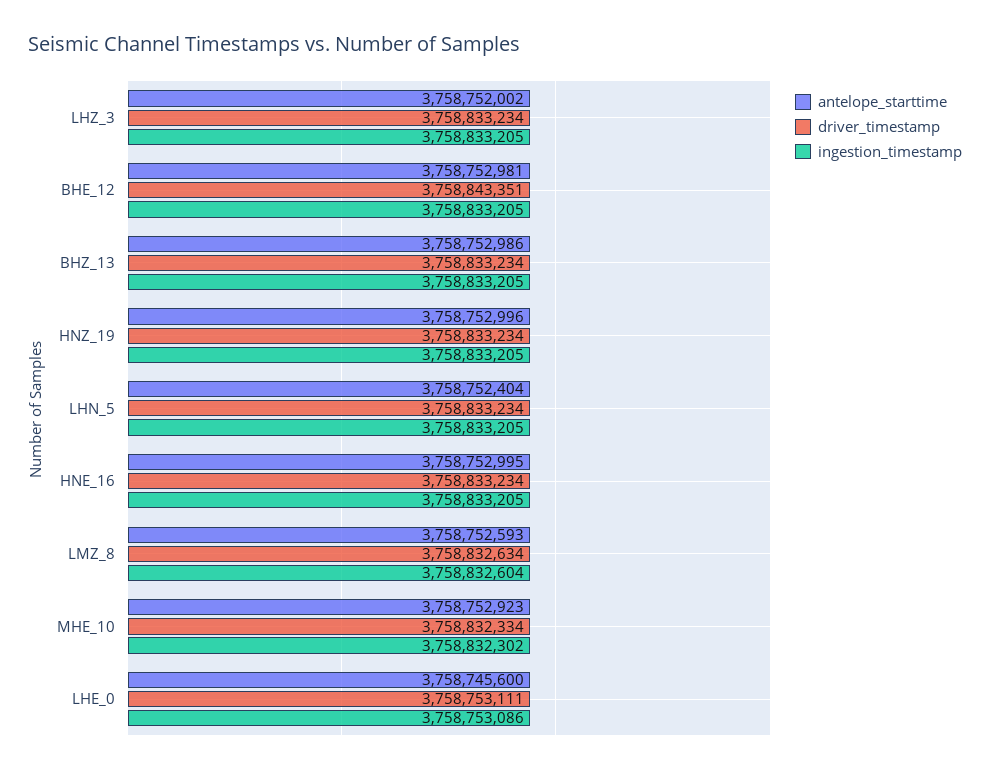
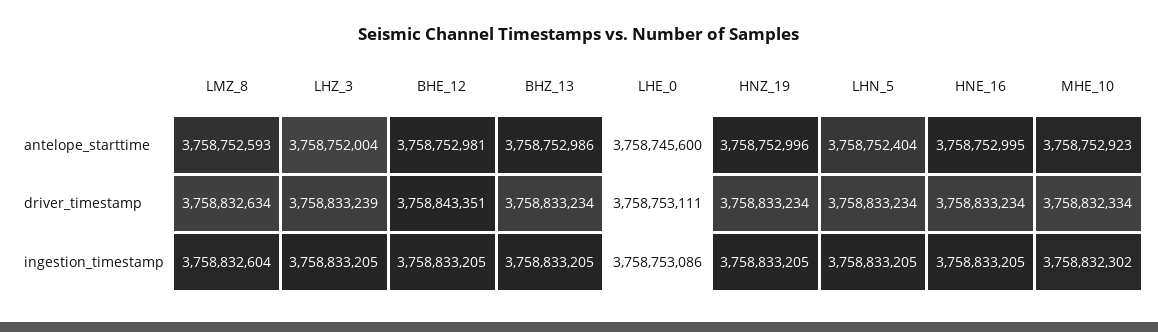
  {
    "antelope_starttime": {
-     "LHZ_3": 3758752002,
+     "LHZ_3": 3758752004,
      "BHE_12": 3758752981,
      "BHZ_13": 3758752986,
      "HNZ_19": 3758752996,
      "LHN_5": 3758752404,
      "HNE_16": 3758752995,
      "LMZ_8": 3758752593,
      "MHE_10": 3758752923,
      "LHE_0": 3758745600
    },
    "driver_timestamp": {
-     "LHZ_3": 3758833234,
+     "LHZ_3": 3758833239,
      "BHE_12": 3758843351,
      "BHZ_13": 3758833234,
      "HNZ_19": 3758833234,
      "LHN_5": 3758833234,
      "HNE_16": 3758833234,
      "LMZ_8": 3758832634,
      "MHE_10": 3758832334,
      "LHE_0": 3758753111
    },
    "ingestion_timestamp": {
      "LHZ_3": 3758833205,
      "BHE_12": 3758833205,
      "BHZ_13": 3758833205,
      "HNZ_19": 3758833205,
      "LHN_5": 3758833205,
      "HNE_16": 3758833205,
      "LMZ_8": 3758832604,
      "MHE_10": 3758832302,
      "LHE_0": 3758753086
    }
  }

